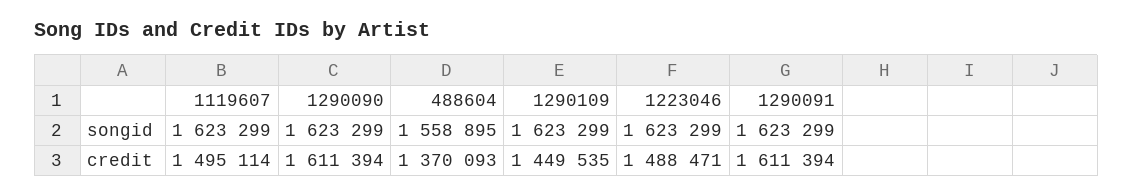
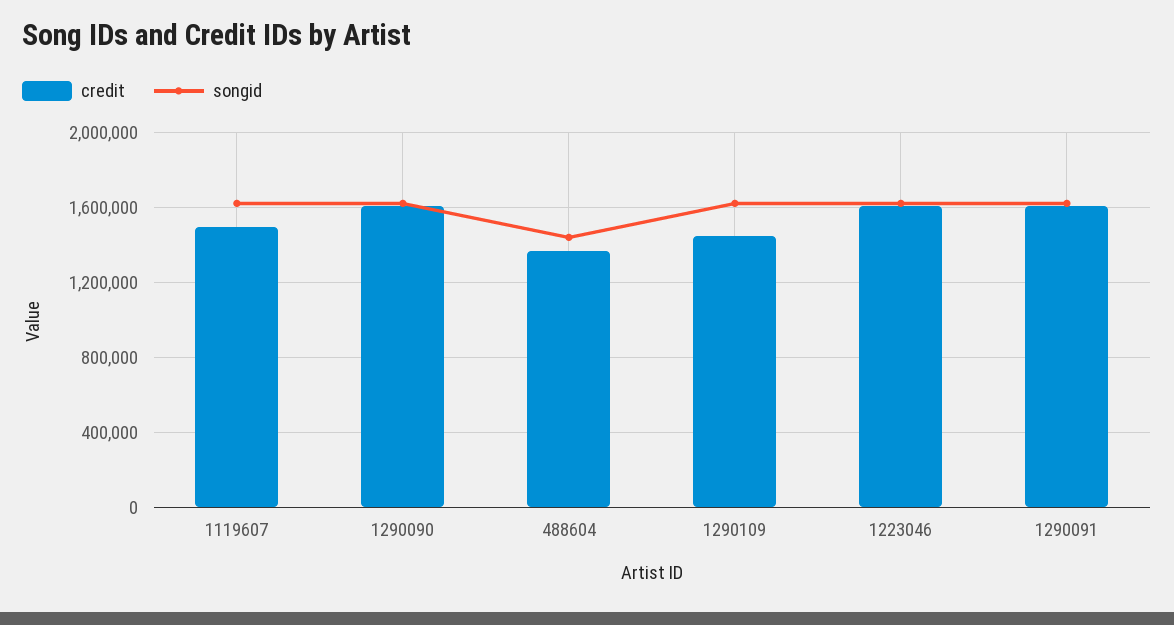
  {
    "songid": {
      "1119607": 1623299,
      "1290090": 1623299,
-     "488604": 1558895,
+     "488604": 1450000,
      "1290109": 1623299,
      "1223046": 1623299,
      "1290091": 1623299
    },
    "credit": {
      "1119607": 1495114,
      "1290090": 1611394,
      "488604": 1370093,
      "1290109": 1449535,
-     "1223046": 1488471,
+     "1223046": 1600000,
      "1290091": 1611394
    }
  }

